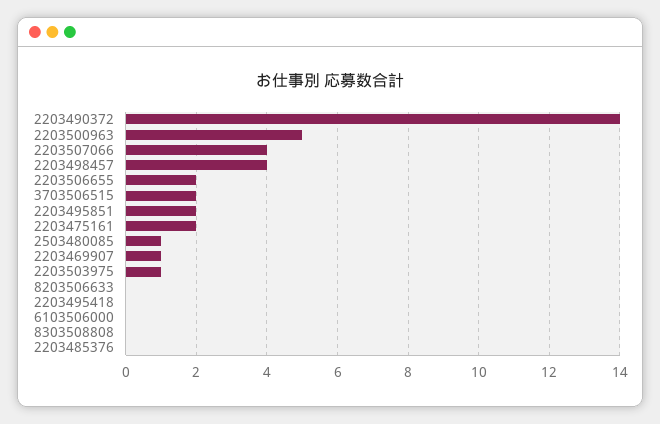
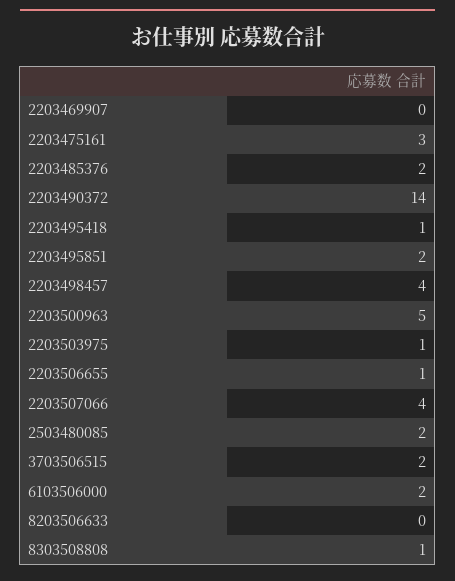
  {
    "2203490372": 14,
    "2203500963": 5,
    "2203507066": 4,
    "2203498457": 4,
-   "2203506655": 2,
+   "2203506655": 1,
    "3703506515": 2,
    "2203495851": 2,
-   "2203475161": 2,
+   "2203475161": 3,
-   "2503480085": 1,
+   "2503480085": 2,
-   "2203469907": 1,
+   "2203469907": 0,
    "2203503975": 1,
    "8203506633": 0,
-   "2203495418": 0,
+   "2203495418": 1,
-   "6103506000": 0,
+   "6103506000": 2,
-   "8303508808": 0,
+   "8303508808": 1,
-   "2203485376": 0
+   "2203485376": 2
  }

